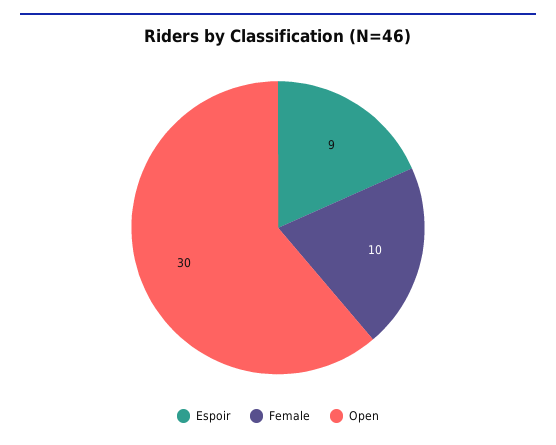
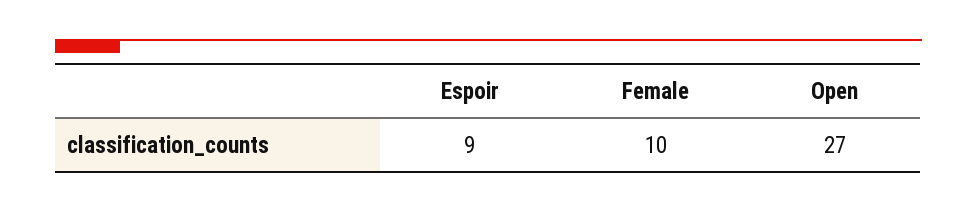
  {
    "Espoir": 9,
    "Female": 10,
-   "Open": 30
+   "Open": 27
  }

